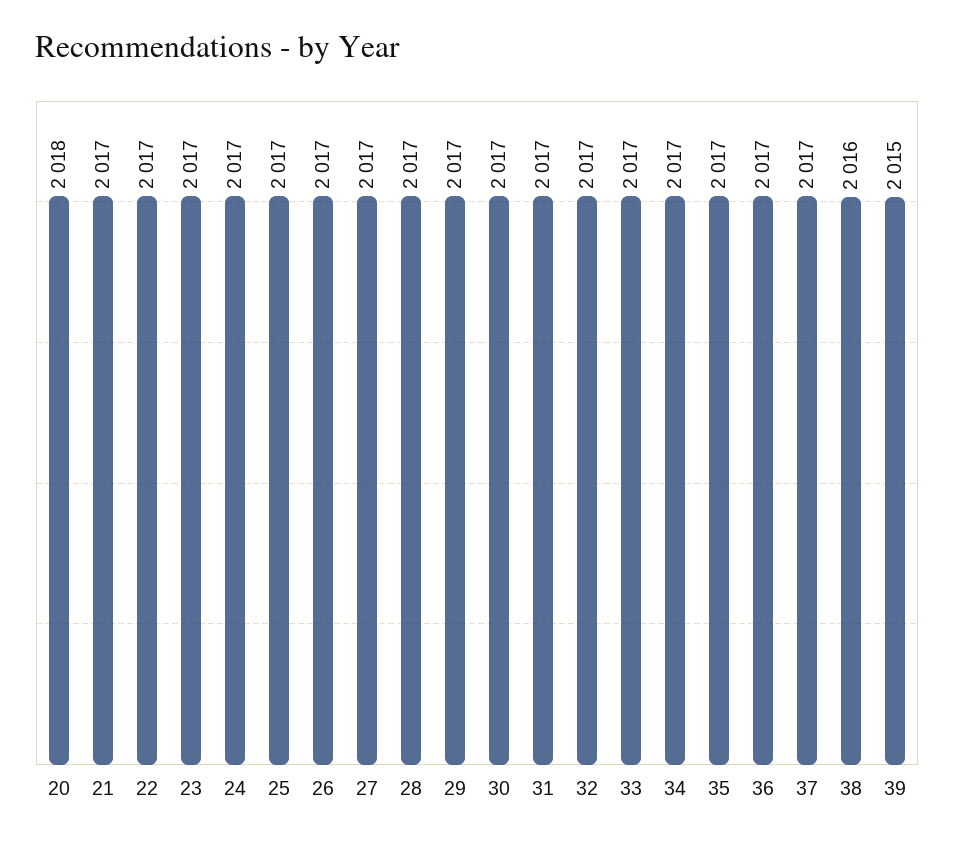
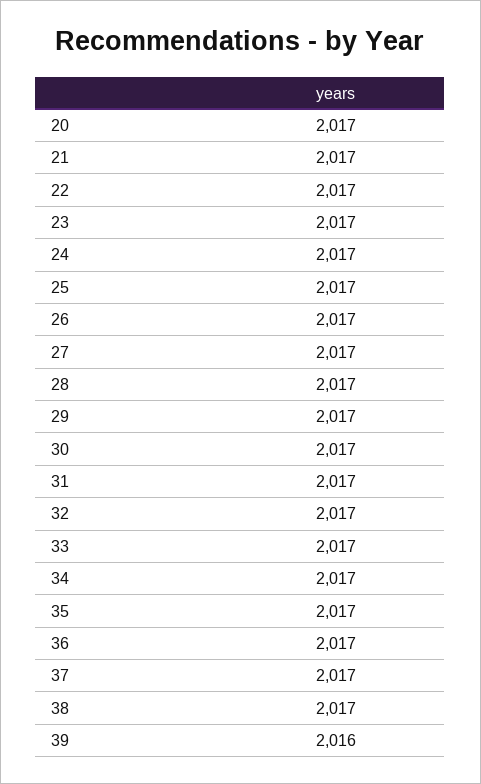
  {
-   "20": 2018,
+   "20": 2017,
    "21": 2017,
    "22": 2017,
    "23": 2017,
    "24": 2017,
    "25": 2017,
    "26": 2017,
    "27": 2017,
    "28": 2017,
    "29": 2017,
    "30": 2017,
    "31": 2017,
    "32": 2017,
    "33": 2017,
    "34": 2017,
    "35": 2017,
    "36": 2017,
    "37": 2017,
-   "38": 2016,
+   "38": 2017,
-   "39": 2015
+   "39": 2016
  }

